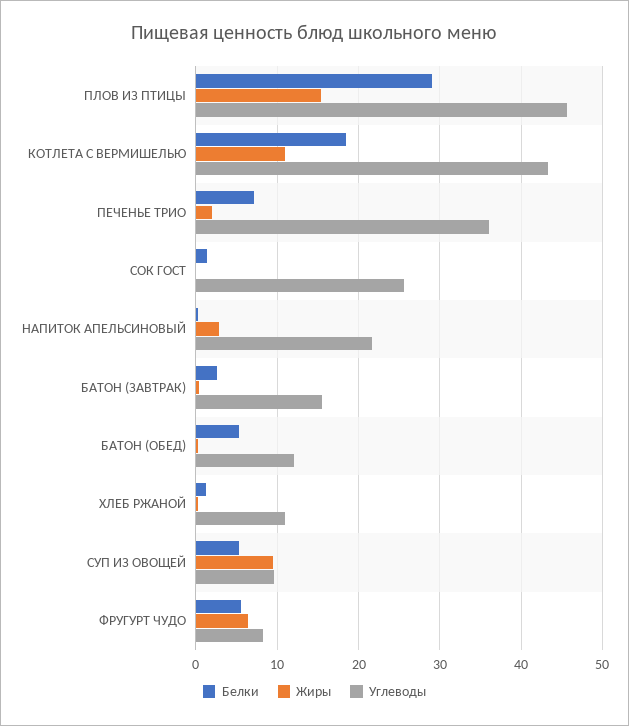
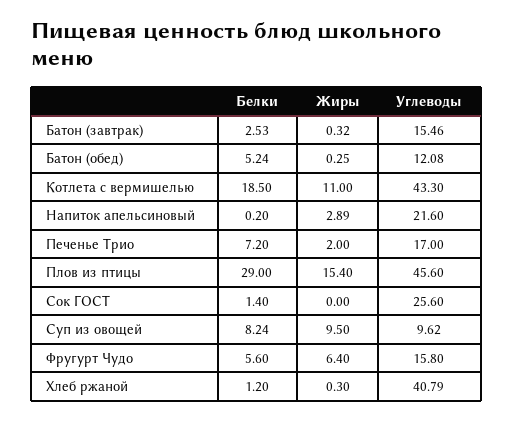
  {
    "Белки": {
      "ПЛОВ ИЗ ПТИЦЫ": 29,
      "КОТЛЕТА С ВЕРМИШЕЛЬЮ": 18.5,
      "ПЕЧЕНЬЕ ТРИО": 7.2,
      "СОК ГОСТ": 1.4,
      "НАПИТОК АПЕЛЬСИНОВЫЙ": 0.2,
      "БАТОН (ЗАВТРАК)": 2.53,
      "БАТОН (ОБЕД)": 5.24,
      "ХЛЕБ РЖАНОЙ": 1.2,
-     "СУП ИЗ ОВОЩЕЙ": 5,
+     "СУП ИЗ ОВОЩЕЙ": 8.24,
      "ФРУГУРТ ЧУДО": 5.6
    },
    "Жиры": {
      "ПЛОВ ИЗ ПТИЦЫ": 15.4,
      "КОТЛЕТА С ВЕРМИШЕЛЬЮ": 11,
      "ПЕЧЕНЬЕ ТРИО": 2,
      "СОК ГОСТ": 0,
      "НАПИТОК АПЕЛЬСИНОВЫЙ": 2.89,
      "БАТОН (ЗАВТРАК)": 0.32,
      "БАТОН (ОБЕД)": 0.25,
      "ХЛЕБ РЖАНОЙ": 0.3,
      "СУП ИЗ ОВОЩЕЙ": 9.5,
      "ФРУГУРТ ЧУДО": 6.4
    },
    "Углеводы": {
      "ПЛОВ ИЗ ПТИЦЫ": 45.6,
      "КОТЛЕТА С ВЕРМИШЕЛЬЮ": 43.3,
-     "ПЕЧЕНЬЕ ТРИО": 36,
+     "ПЕЧЕНЬЕ ТРИО": 17,
      "СОК ГОСТ": 25.6,
      "НАПИТОК АПЕЛЬСИНОВЫЙ": 21.6,
      "БАТОН (ЗАВТРАК)": 15.46,
      "БАТОН (ОБЕД)": 12.08,
-     "ХЛЕБ РЖАНОЙ": 11,
+     "ХЛЕБ РЖАНОЙ": 40.79,
      "СУП ИЗ ОВОЩЕЙ": 9.62,
-     "ФРУГУРТ ЧУДО": 8
+     "ФРУГУРТ ЧУДО": 15.8
    }
  }

